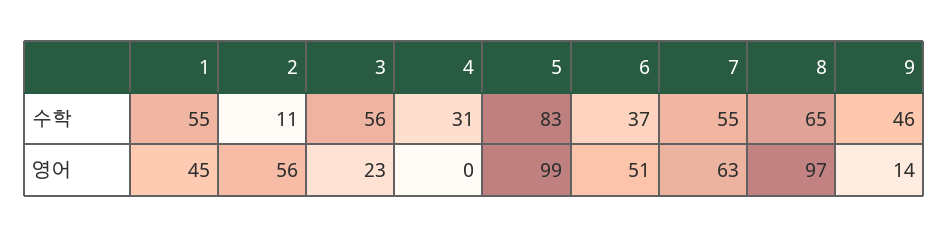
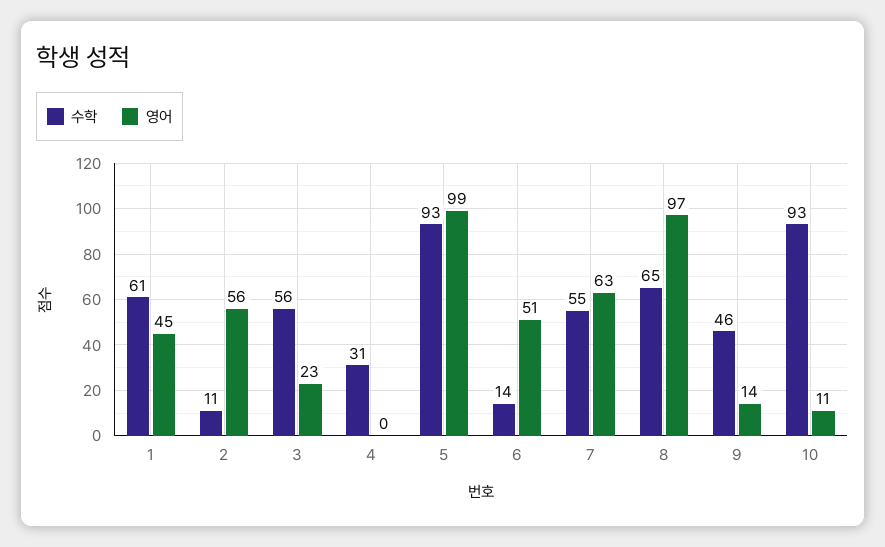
  {
    "수학": {
-     "1": 55,
+     "1": 61,
      "2": 11,
      "3": 56,
      "4": 31,
-     "5": 83,
+     "5": 93,
-     "6": 37,
+     "6": 14,
      "7": 55,
      "8": 65,
-     "9": 46
+     "9": 46,
+     "10": 93
    },
    "영어": {
      "1": 45,
      "2": 56,
      "3": 23,
      "4": 0,
      "5": 99,
      "6": 51,
      "7": 63,
      "8": 97,
-     "9": 14
+     "9": 14,
+     "10": 11
    }
  }

